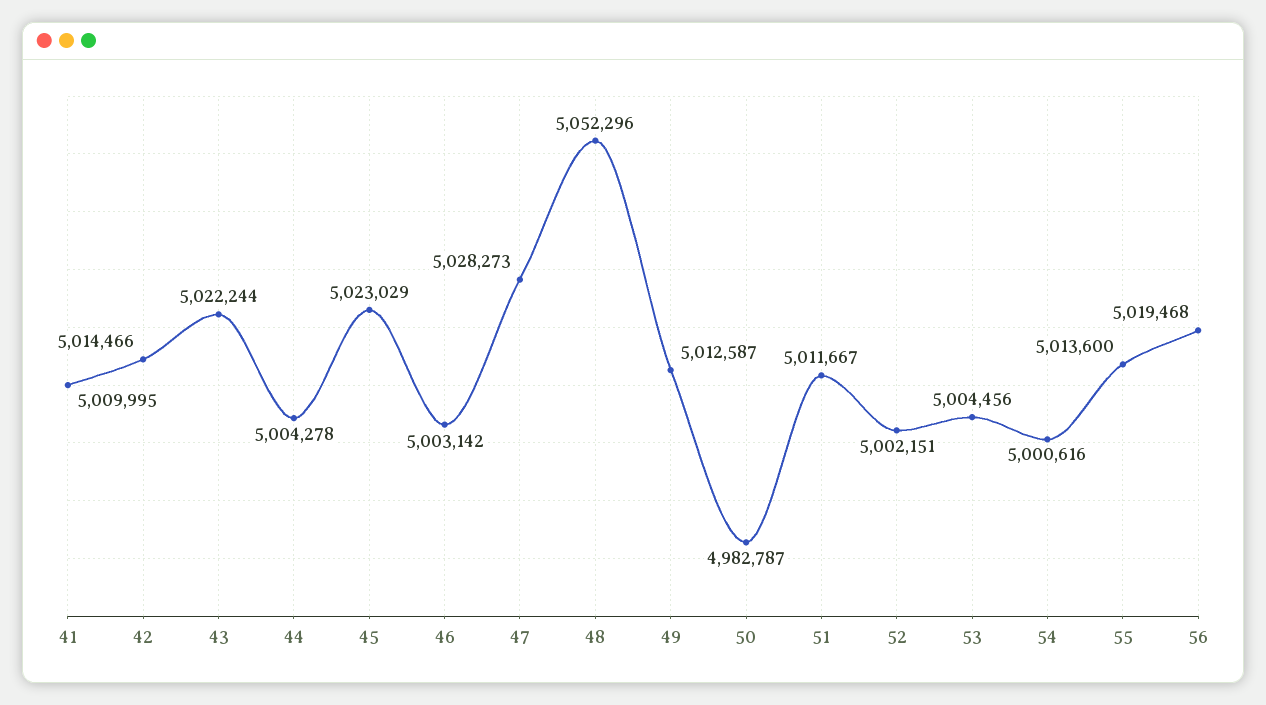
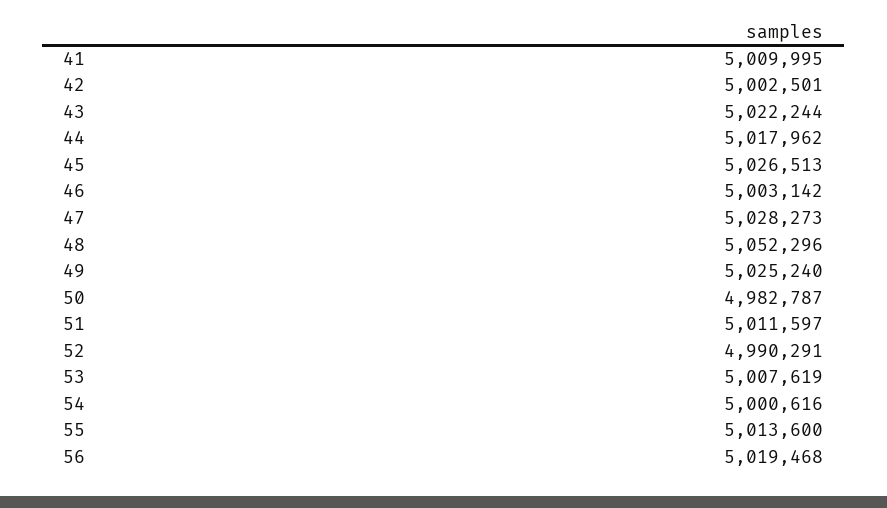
  {
    "41": 5009995,
-   "42": 5014466,
+   "42": 5002501,
    "43": 5022244,
-   "44": 5004278,
+   "44": 5017962,
-   "45": 5023029,
+   "45": 5026513,
    "46": 5003142,
    "47": 5028273,
    "48": 5052296,
-   "49": 5012587,
+   "49": 5025240,
    "50": 4982787,
-   "51": 5011667,
+   "51": 5011597,
-   "52": 5002151,
+   "52": 4990291,
-   "53": 5004456,
+   "53": 5007619,
    "54": 5000616,
    "55": 5013600,
    "56": 5019468
  }

